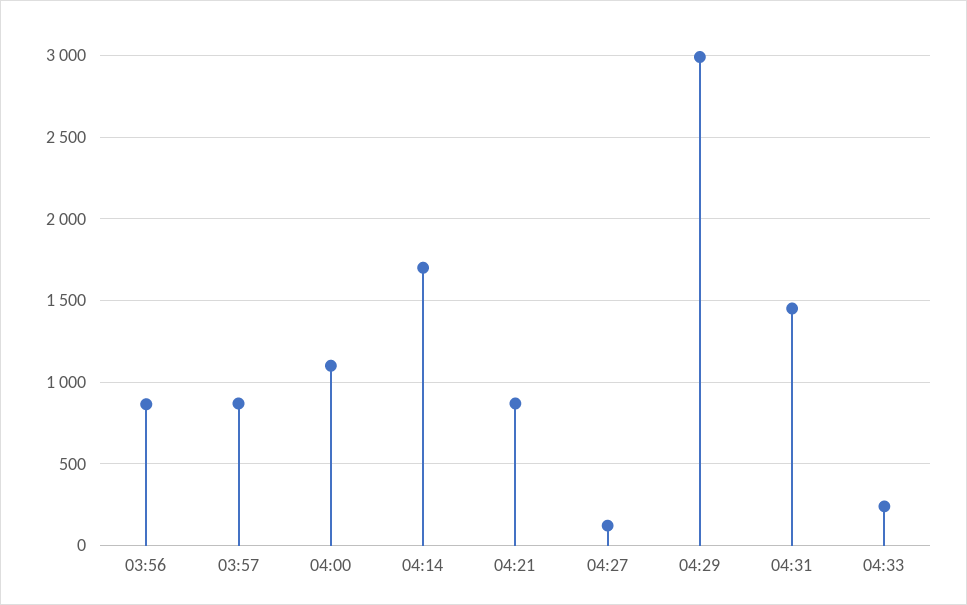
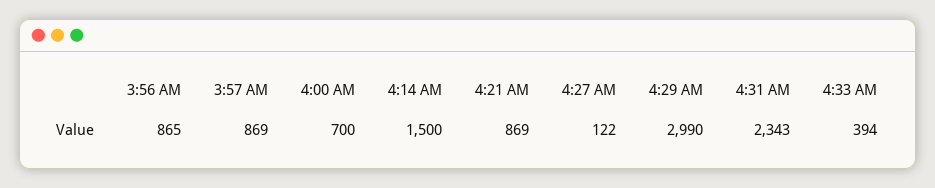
  {
    "03:56": 865,
    "03:57": 869,
-   "04:00": 1100,
+   "04:00": 700,
-   "04:14": 1700,
+   "04:14": 1500,
    "04:21": 869,
    "04:27": 122,
    "04:29": 2990,
-   "04:31": 1450,
+   "04:31": 2343,
-   "04:33": 250
+   "04:33": 394
  }

